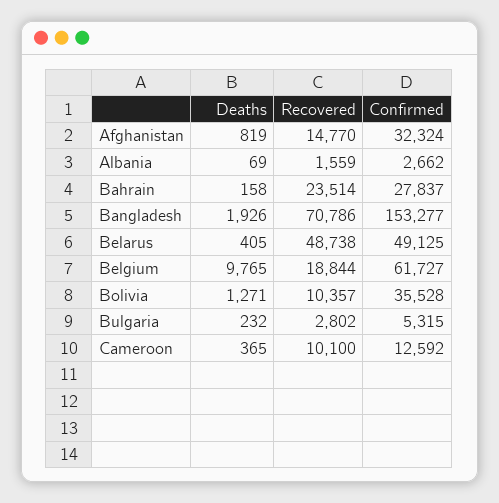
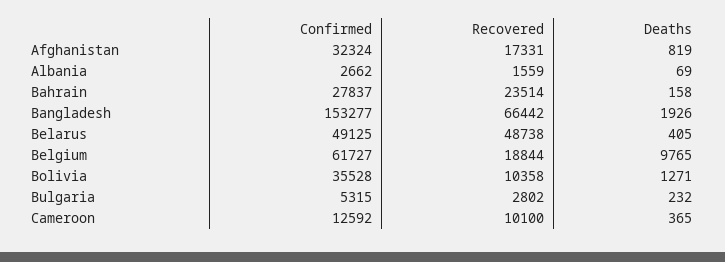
  {
    "Deaths": {
      "Afghanistan": 819,
      "Albania": 69,
      "Bahrain": 158,
      "Bangladesh": 1926,
      "Belarus": 405,
      "Belgium": 9765,
      "Bolivia": 1271,
      "Bulgaria": 232,
      "Cameroon": 365
    },
    "Recovered": {
-     "Afghanistan": 14770,
+     "Afghanistan": 17331,
      "Albania": 1559,
      "Bahrain": 23514,
-     "Bangladesh": 70786,
+     "Bangladesh": 66442,
      "Belarus": 48738,
      "Belgium": 18844,
-     "Bolivia": 10357,
+     "Bolivia": 10358,
      "Bulgaria": 2802,
      "Cameroon": 10100
    },
    "Confirmed": {
      "Afghanistan": 32324,
      "Albania": 2662,
      "Bahrain": 27837,
      "Bangladesh": 153277,
      "Belarus": 49125,
      "Belgium": 61727,
      "Bolivia": 35528,
      "Bulgaria": 5315,
      "Cameroon": 12592
    }
  }

